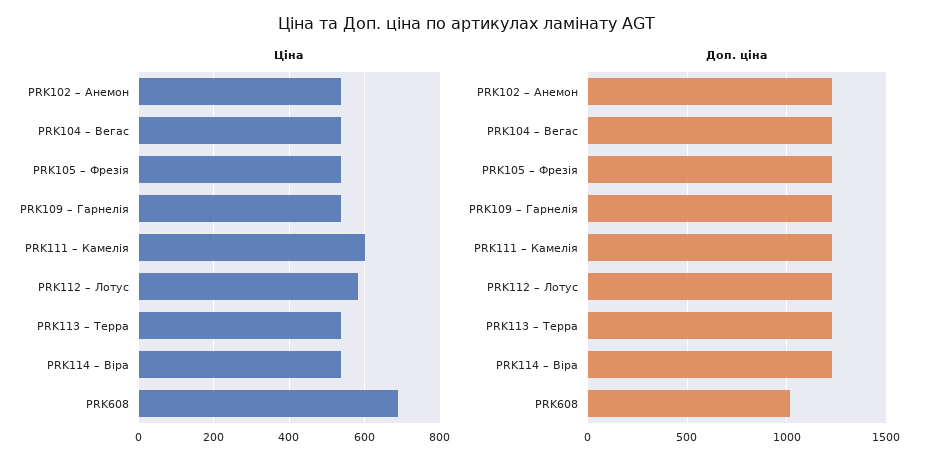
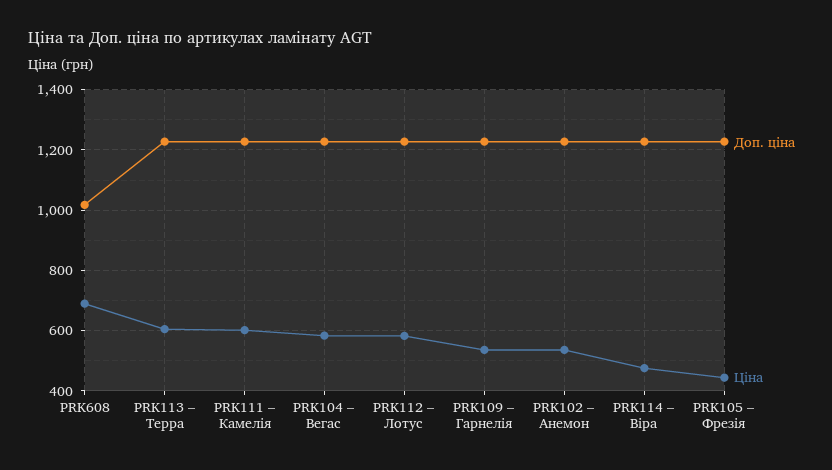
  {
    "Ціна": {
      "PRK102 – Анемон": 540,
-     "PRK104 – Вегас": 540,
+     "PRK104 – Вегас": 580,
-     "PRK105 – Фрезія": 540,
+     "PRK105 – Фрезія": 440,
      "PRK109 – Гарнелія": 540,
      "PRK111 – Камелія": 600,
      "PRK112 – Лотус": 580,
-     "PRK113 – Терра": 540,
+     "PRK113 – Терра": 600,
-     "PRK114 – Віра": 540,
+     "PRK114 – Віра": 480,
      "PRK608": 680
    },
    "Доп. ціна": {
      "PRK102 – Анемон": 1220,
      "PRK104 – Вегас": 1220,
      "PRK105 – Фрезія": 1220,
      "PRK109 – Гарнелія": 1220,
      "PRK111 – Камелія": 1220,
      "PRK112 – Лотус": 1220,
      "PRK113 – Терра": 1220,
      "PRK114 – Віра": 1220,
      "PRK608": 1020
    }
  }

